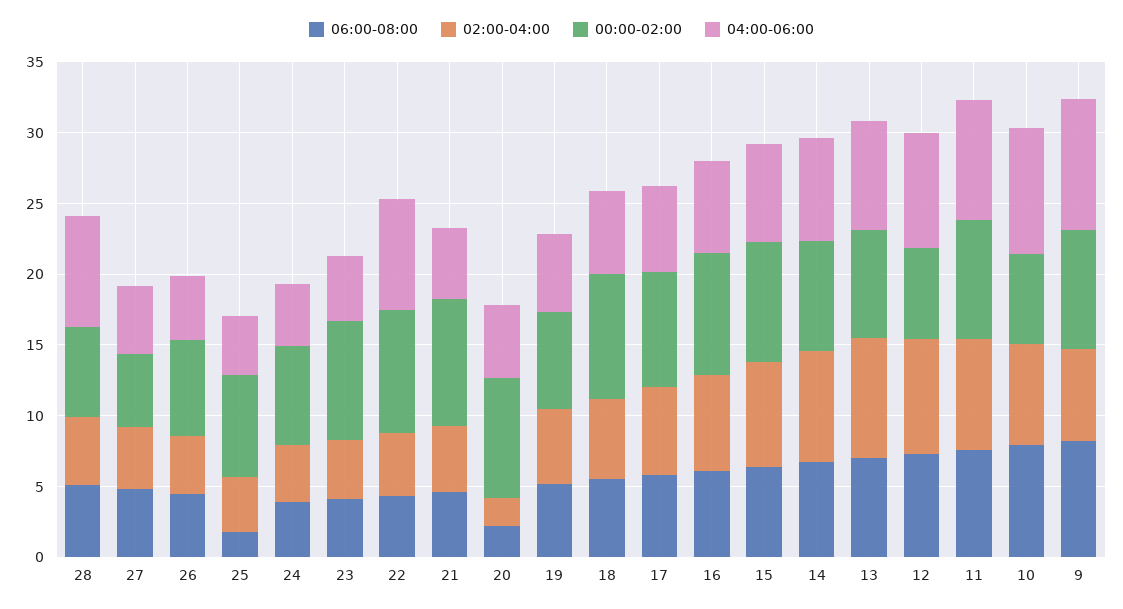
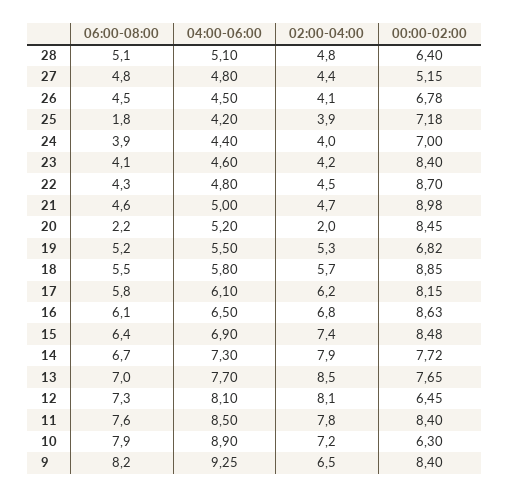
  {
    "06:00-08:00": {
      "28": 5.1,
      "27": 4.8,
      "26": 4.5,
      "25": 1.8,
      "24": 3.9,
      "23": 4.1,
      "22": 4.3,
      "21": 4.6,
      "20": 2.2,
      "19": 5.2,
      "18": 5.5,
      "17": 5.8,
      "16": 6.1,
      "15": 6.4,
      "14": 6.7,
      "13": 7,
      "12": 7.3,
      "11": 7.6,
      "10": 7.9,
      "9": 8.2
    },
    "02:00-04:00": {
      "28": 4.8,
      "27": 4.4,
      "26": 4.1,
      "25": 3.9,
      "24": 4,
      "23": 4.2,
      "22": 4.5,
      "21": 4.7,
      "20": 2,
      "19": 5.3,
      "18": 5.7,
      "17": 6.2,
      "16": 6.8,
      "15": 7.4,
      "14": 7.9,
      "13": 8.5,
      "12": 8.1,
      "11": 7.8,
      "10": 7.2,
      "9": 6.5
    },
    "00:00-02:00": {
      "28": 6.4,
      "27": 5.15,
      "26": 6.78,
      "25": 7.18,
      "24": 7,
      "23": 8.4,
      "22": 8.7,
      "21": 8.98,
      "20": 8.45,
      "19": 6.82,
      "18": 8.85,
      "17": 8.15,
      "16": 8.63,
      "15": 8.48,
      "14": 7.72,
      "13": 7.65,
      "12": 6.45,
      "11": 8.4,
      "10": 6.3,
      "9": 8.4
    },
    "04:00-06:00": {
-     "28": 8,
+     "28": 5.1,
      "27": 4.8,
      "26": 4.5,
      "25": 4.2,
      "24": 4.4,
      "23": 4.6,
-     "22": 8,
+     "22": 4.8,
      "21": 5,
      "20": 5.2,
      "19": 5.5,
      "18": 5.8,
      "17": 6.1,
      "16": 6.5,
      "15": 6.9,
      "14": 7.3,
      "13": 7.7,
      "12": 8.1,
      "11": 8.5,
      "10": 8.9,
      "9": 9.25
    }
  }

